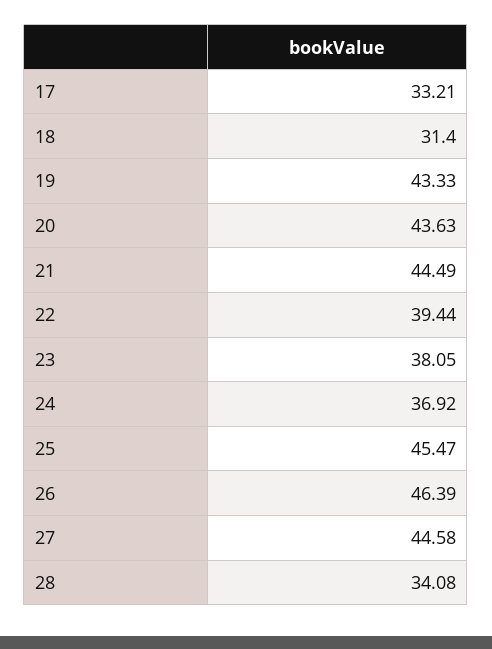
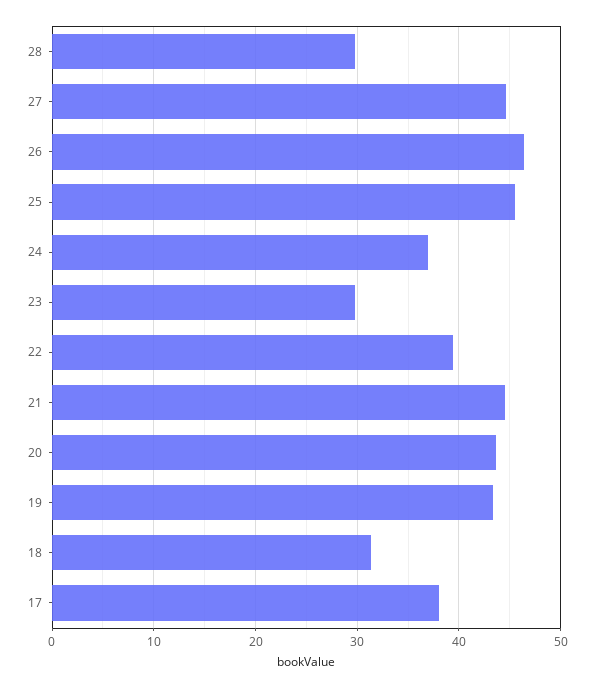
  {
-   "17": 33.21,
+   "17": 38,
    "18": 31.4,
    "19": 43.33,
    "20": 43.63,
    "21": 44.49,
    "22": 39.44,
-   "23": 38.05,
+   "23": 30,
    "24": 36.92,
    "25": 45.47,
    "26": 46.39,
    "27": 44.58,
-   "28": 34.08
+   "28": 30
  }

